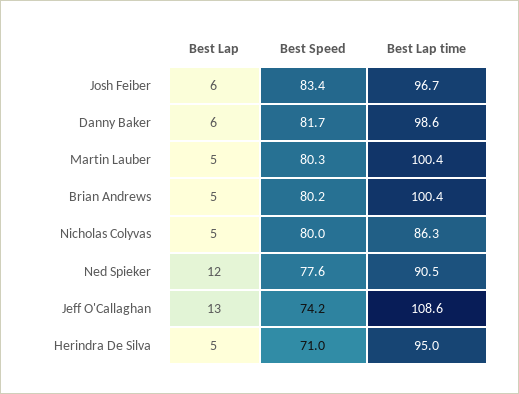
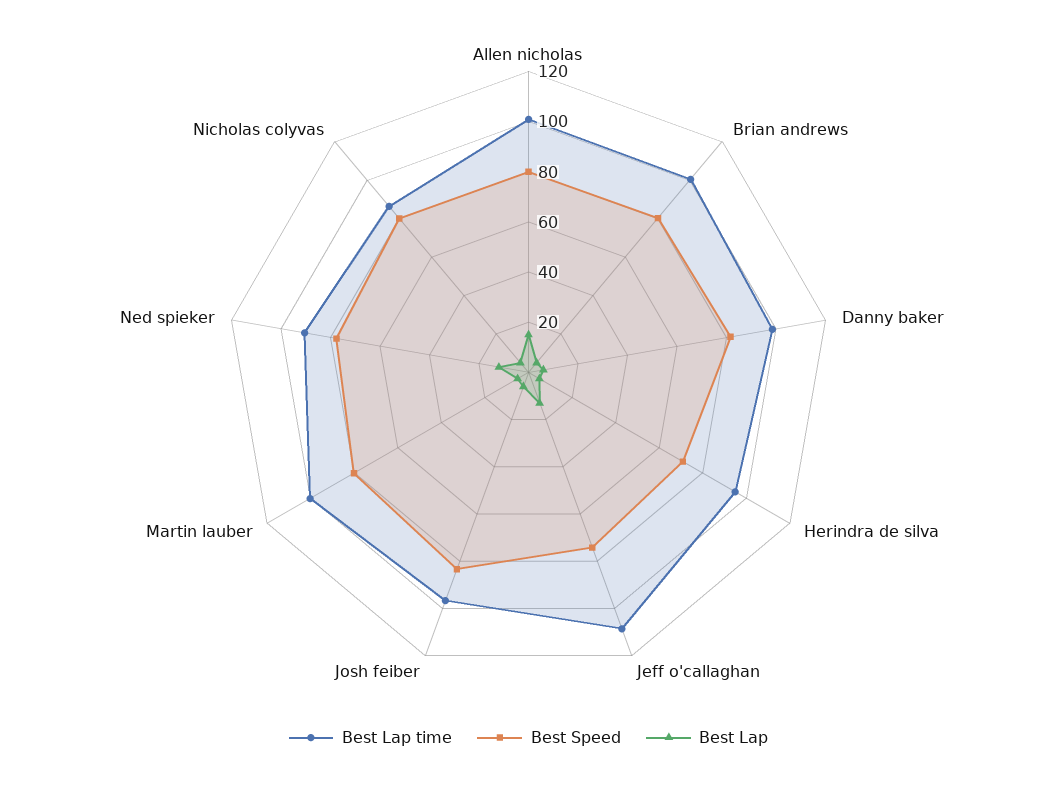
  {
    "Best Lap": {
      "Josh Feiber": 6,
      "Danny Baker": 6,
      "Martin Lauber": 5,
      "Brian Andrews": 5,
      "Nicholas Colyvas": 5,
      "Ned Spieker": 12,
      "Jeff O'Callaghan": 13,
-     "Herindra De Silva": 5
+     "Herindra De Silva": 5,
+     "Allen nicholas": 15
    },
    "Best Speed": {
      "Josh Feiber": 83.4,
      "Danny Baker": 81.7,
      "Martin Lauber": 80.3,
      "Brian Andrews": 80.2,
      "Nicholas Colyvas": 80,
      "Ned Spieker": 77.6,
      "Jeff O'Callaghan": 74.2,
-     "Herindra De Silva": 71
+     "Herindra De Silva": 71,
+     "Allen nicholas": 80
    },
    "Best Lap time": {
      "Josh Feiber": 96.7,
      "Danny Baker": 98.6,
      "Martin Lauber": 100.4,
      "Brian Andrews": 100.4,
      "Nicholas Colyvas": 86.3,
      "Ned Spieker": 90.5,
      "Jeff O'Callaghan": 108.6,
-     "Herindra De Silva": 95
+     "Herindra De Silva": 95,
+     "Allen nicholas": 100
    }
  }

